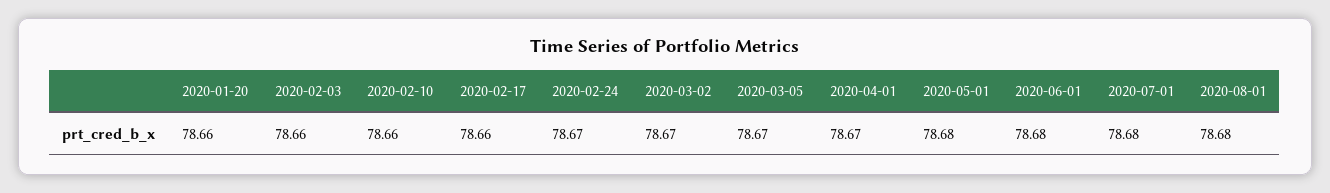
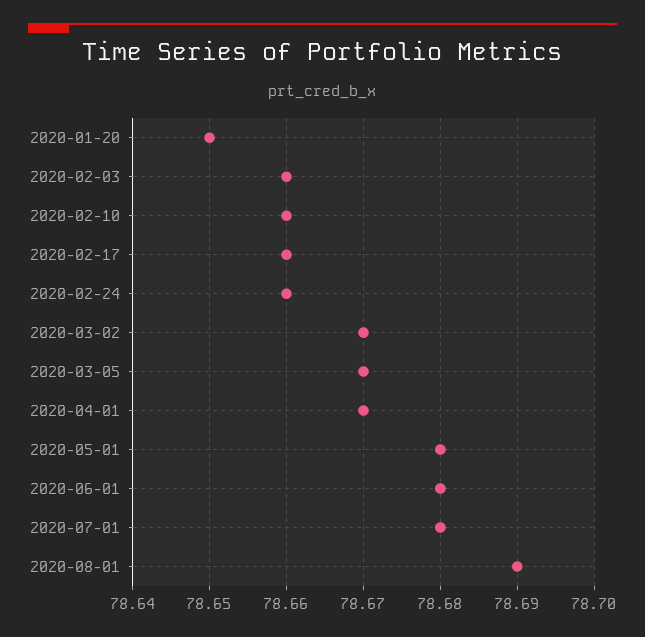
  {
-   "2020-01-20": 78.66,
+   "2020-01-20": 78.65,
    "2020-02-03": 78.66,
    "2020-02-10": 78.66,
    "2020-02-17": 78.66,
-   "2020-02-24": 78.67,
+   "2020-02-24": 78.66,
    "2020-03-02": 78.67,
    "2020-03-05": 78.67,
    "2020-04-01": 78.67,
    "2020-05-01": 78.68,
    "2020-06-01": 78.68,
    "2020-07-01": 78.68,
-   "2020-08-01": 78.68
+   "2020-08-01": 78.69
  }

